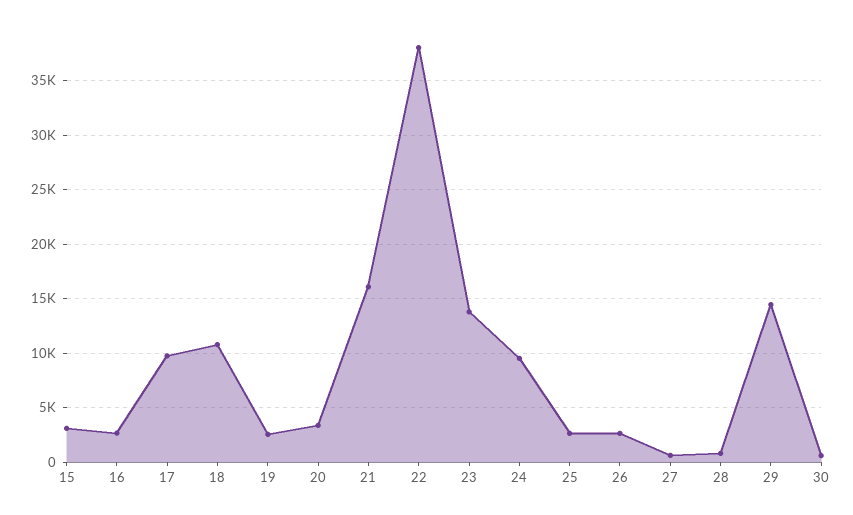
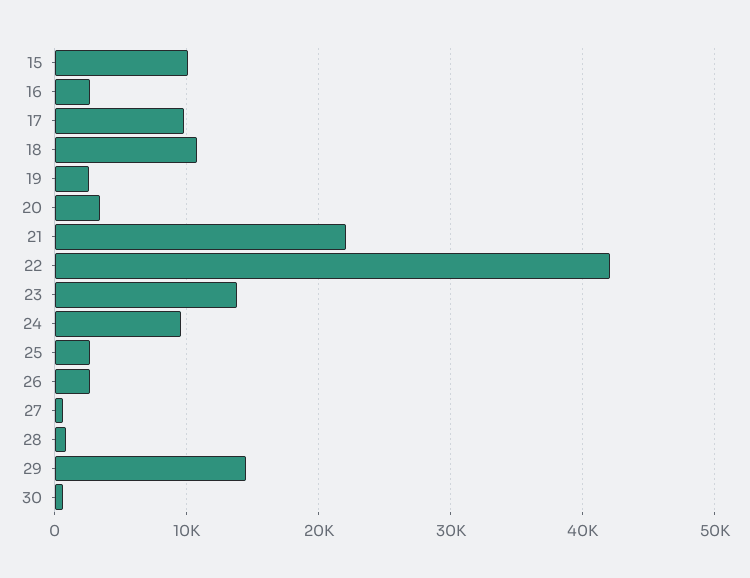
  {
-   "15": 3000,
+   "15": 10000,
    "16": 3000,
    "17": 10000,
    "18": 11000,
    "19": 3000,
    "20": 3000,
-   "21": 16000,
+   "21": 22000,
-   "22": 38000,
+   "22": 42000,
    "23": 14000,
    "24": 10000,
    "25": 3000,
    "26": 3000,
    "27": 1000,
    "28": 1000,
    "29": 14000,
    "30": 1000
  }

